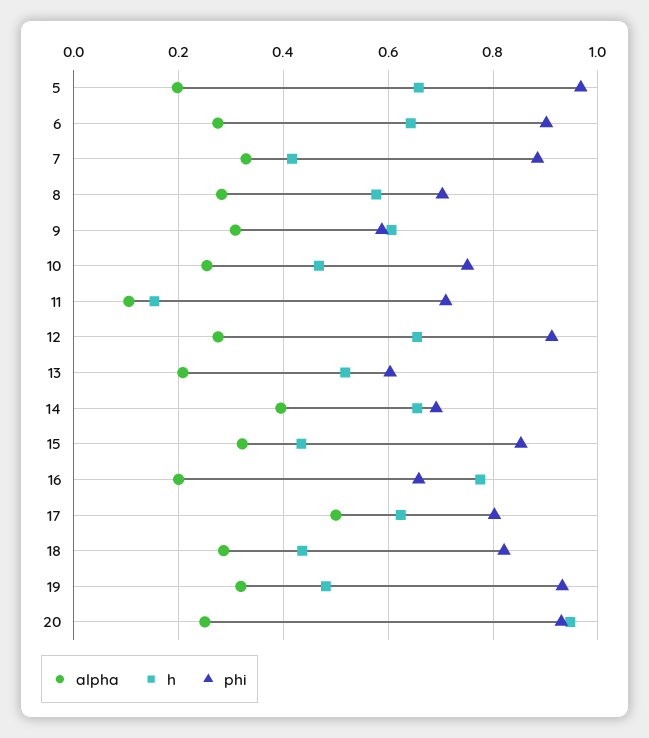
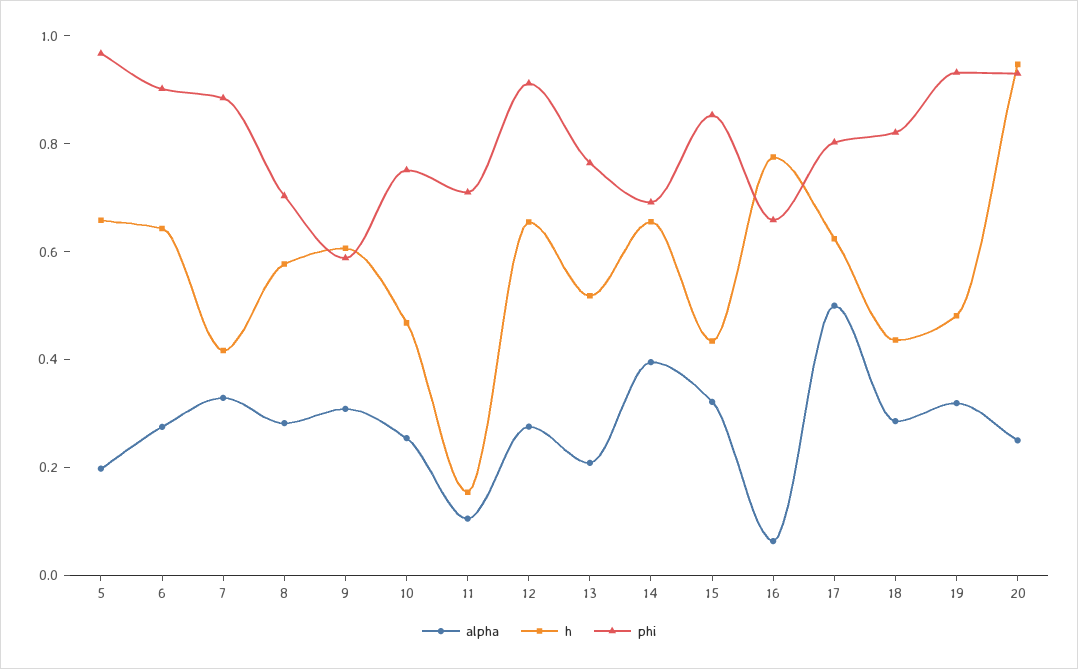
  {
    "alpha": {
      "5": 0.2,
      "6": 0.28,
      "7": 0.32,
      "8": 0.28,
      "9": 0.3,
      "10": 0.26,
      "11": 0.1,
      "12": 0.28,
      "13": 0.2,
      "14": 0.4,
      "15": 0.32,
-     "16": 0.2,
+     "16": 0.05,
      "17": 0.5,
      "18": 0.28,
      "19": 0.32,
      "20": 0.26
    },
    "h": {
      "5": 0.66,
      "6": 0.64,
      "7": 0.42,
      "8": 0.58,
      "9": 0.6,
      "10": 0.46,
      "11": 0.16,
      "12": 0.66,
      "13": 0.52,
      "14": 0.66,
      "15": 0.44,
      "16": 0.78,
      "17": 0.62,
      "18": 0.44,
      "19": 0.48,
      "20": 0.94
    },
    "phi": {
      "5": 0.96,
      "6": 0.9,
      "7": 0.88,
      "8": 0.7,
      "9": 0.58,
      "10": 0.76,
      "11": 0.7,
      "12": 0.92,
-     "13": 0.6,
+     "13": 0.75,
      "14": 0.7,
      "15": 0.86,
      "16": 0.66,
      "17": 0.8,
      "18": 0.82,
      "19": 0.94,
      "20": 0.94
    }
  }

